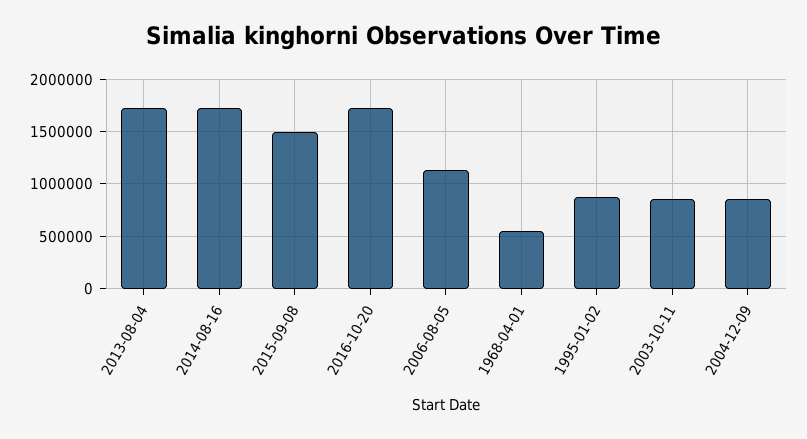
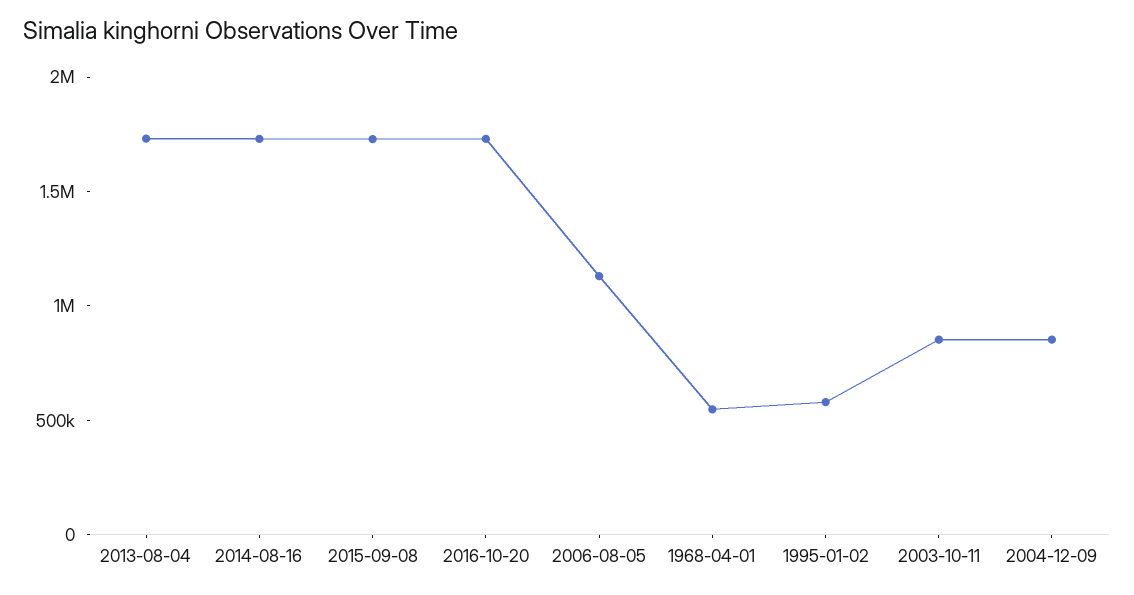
  {
    "2013-08-04": 1700000,
    "2014-08-16": 1700000,
-   "2015-09-08": 1500000,
+   "2015-09-08": 1700000,
    "2016-10-20": 1700000,
    "2006-08-05": 1100000,
    "1968-04-01": 500000,
-   "1995-01-02": 900000,
+   "1995-01-02": 600000,
    "2003-10-11": 900000,
    "2004-12-09": 900000
  }

